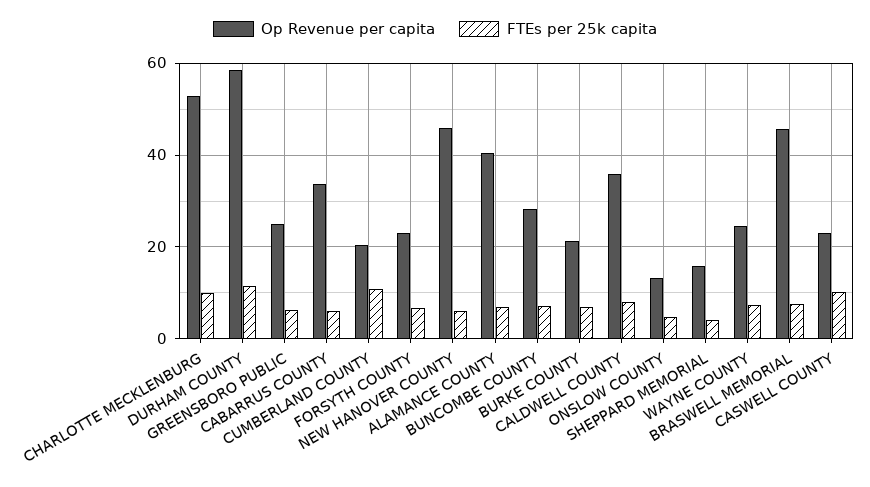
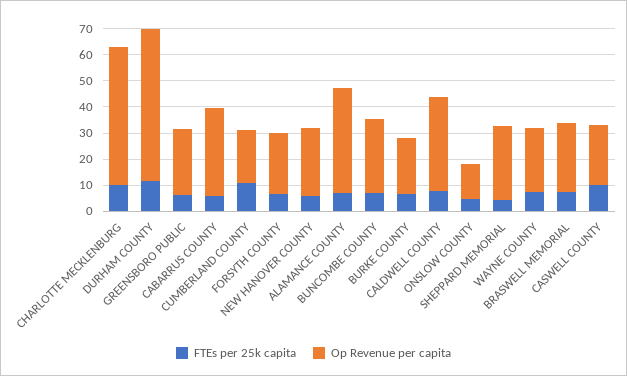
  {
    "Op Revenue per capita": {
      "CHARLOTTE MECKLENBURG": 52,
      "DURHAM COUNTY": 58,
      "GREENSBORO PUBLIC": 26,
      "CABARRUS COUNTY": 34,
      "CUMBERLAND COUNTY": 20,
      "FORSYTH COUNTY": 24,
-     "NEW HANOVER COUNTY": 46,
+     "NEW HANOVER COUNTY": 25,
      "ALAMANCE COUNTY": 40,
      "BUNCOMBE COUNTY": 28,
      "BURKE COUNTY": 22,
      "CALDWELL COUNTY": 36,
      "ONSLOW COUNTY": 14,
-     "SHEPPARD MEMORIAL": 16,
+     "SHEPPARD MEMORIAL": 30,
      "WAYNE COUNTY": 24,
-     "BRASWELL MEMORIAL": 46,
+     "BRASWELL MEMORIAL": 25,
      "CASWELL COUNTY": 24
    },
    "FTEs per 25k capita": {
      "CHARLOTTE MECKLENBURG": 10,
      "DURHAM COUNTY": 12,
      "GREENSBORO PUBLIC": 6,
      "CABARRUS COUNTY": 6,
      "CUMBERLAND COUNTY": 10,
      "FORSYTH COUNTY": 6,
      "NEW HANOVER COUNTY": 6,
      "ALAMANCE COUNTY": 6,
      "BUNCOMBE COUNTY": 8,
      "BURKE COUNTY": 6,
      "CALDWELL COUNTY": 8,
      "ONSLOW COUNTY": 4,
      "SHEPPARD MEMORIAL": 4,
      "WAYNE COUNTY": 8,
      "BRASWELL MEMORIAL": 8,
      "CASWELL COUNTY": 10
    }
  }

